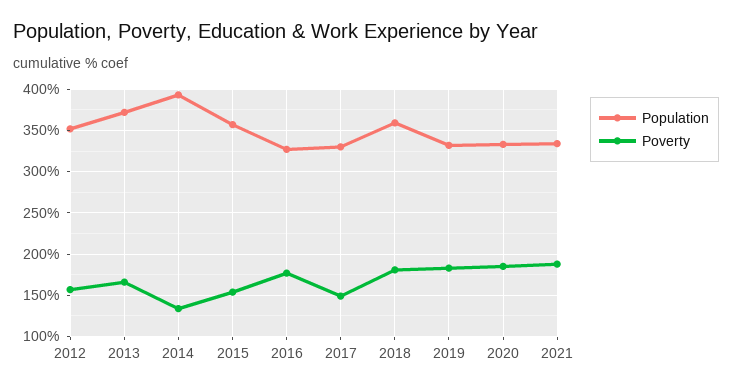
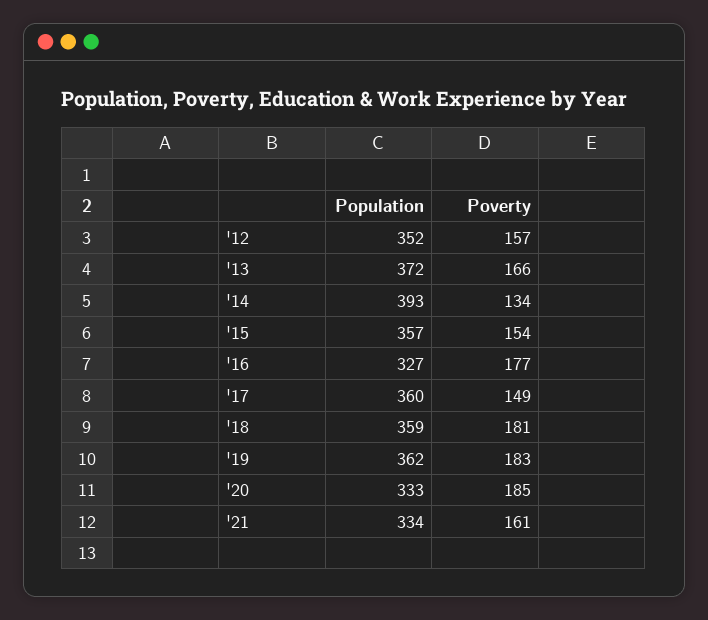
  {
    "Population": {
      "2012": 352,
      "2013": 372,
      "2014": 393,
      "2015": 357,
      "2016": 327,
-     "2017": 330,
+     "2017": 360,
      "2018": 359,
-     "2019": 330,
+     "2019": 362,
      "2020": 333,
      "2021": 334
    },
    "Poverty": {
      "2012": 157,
      "2013": 166,
      "2014": 134,
      "2015": 154,
      "2016": 177,
      "2017": 149,
      "2018": 181,
      "2019": 183,
      "2020": 185,
-     "2021": 190
+     "2021": 161
    }
  }

